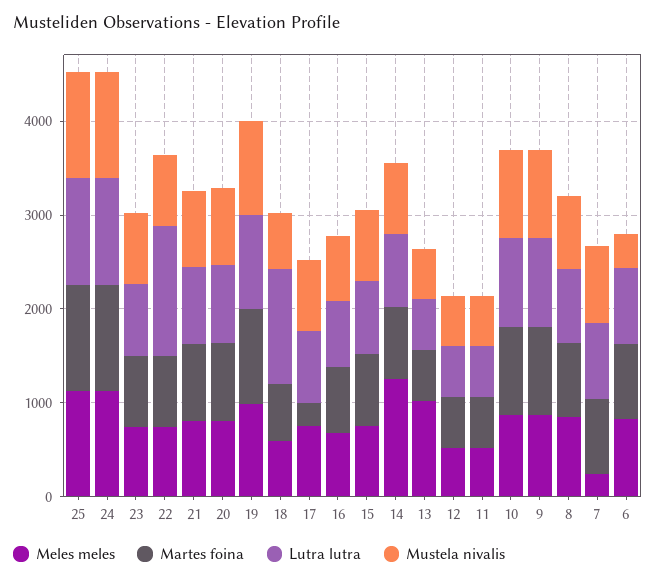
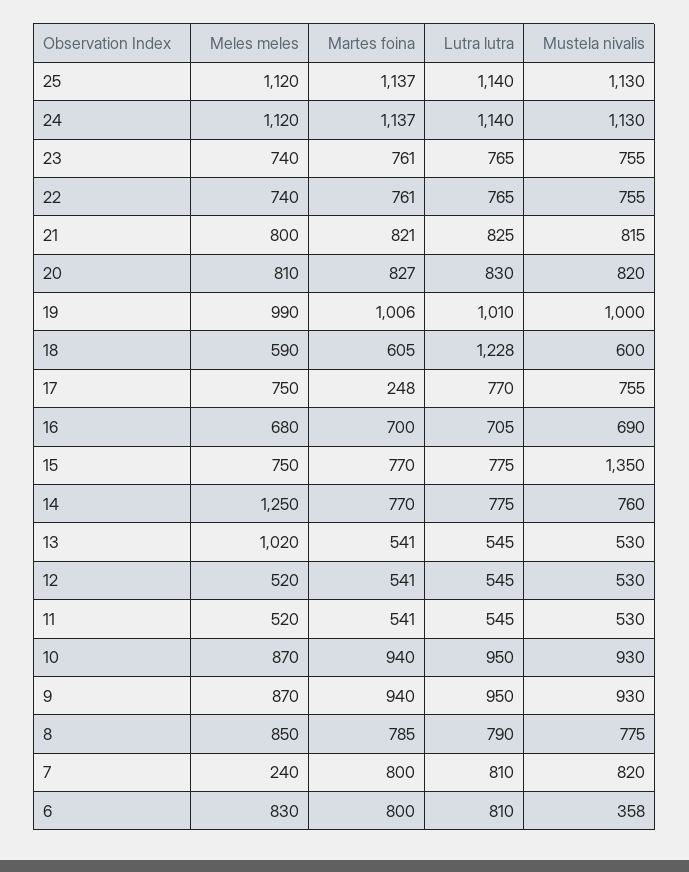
  {
    "Meles meles": {
      "25": 1120,
      "24": 1120,
      "23": 740,
      "22": 740,
      "21": 800,
      "20": 810,
      "19": 990,
      "18": 590,
      "17": 750,
      "16": 680,
      "15": 750,
      "14": 1250,
      "13": 1020,
      "12": 520,
      "11": 520,
      "10": 870,
      "9": 870,
      "8": 850,
      "7": 240,
      "6": 830
    },
    "Martes foina": {
      "25": 1137,
      "24": 1137,
      "23": 761,
      "22": 761,
      "21": 821,
      "20": 827,
      "19": 1006,
      "18": 605,
      "17": 248,
      "16": 700,
      "15": 770,
      "14": 770,
      "13": 541,
      "12": 541,
      "11": 541,
      "10": 940,
      "9": 940,
      "8": 785,
      "7": 800,
      "6": 800
    },
    "Lutra lutra": {
      "25": 1140,
      "24": 1140,
      "23": 765,
-     "22": 1400,
+     "22": 765,
      "21": 825,
      "20": 830,
      "19": 1010,
      "18": 1228,
      "17": 770,
      "16": 705,
      "15": 775,
      "14": 775,
      "13": 545,
      "12": 545,
      "11": 545,
      "10": 950,
      "9": 950,
      "8": 790,
      "7": 810,
      "6": 810
    },
    "Mustela nivalis": {
      "25": 1130,
      "24": 1130,
      "23": 755,
      "22": 755,
      "21": 815,
      "20": 820,
      "19": 1000,
      "18": 600,
      "17": 755,
      "16": 690,
-     "15": 800,
+     "15": 1350,
      "14": 760,
      "13": 530,
      "12": 530,
      "11": 530,
      "10": 930,
      "9": 930,
      "8": 775,
      "7": 820,
      "6": 358
    }
  }

